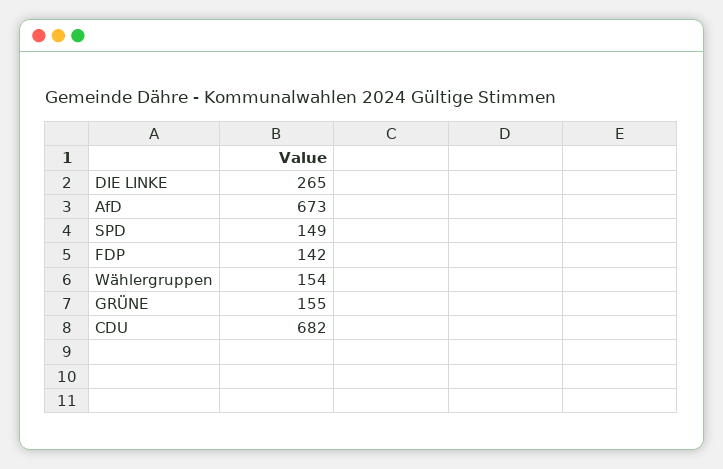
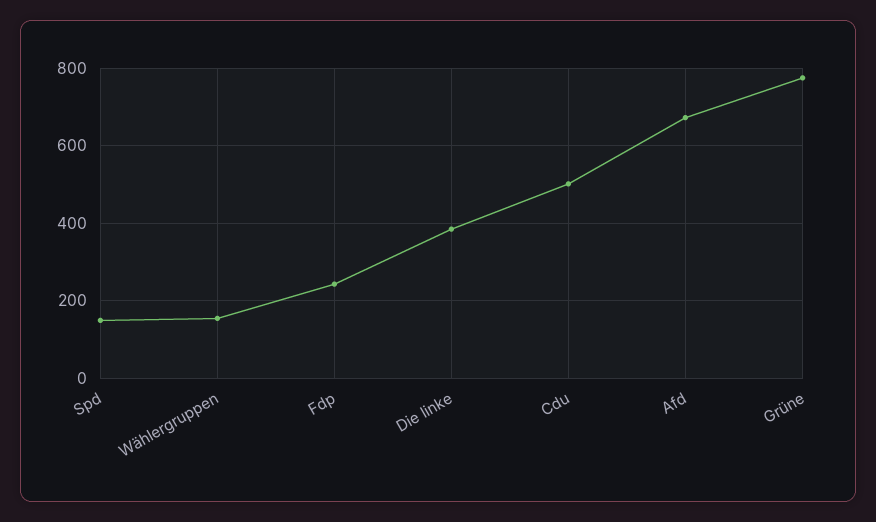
  {
-   "DIE LINKE": 265,
+   "DIE LINKE": 380,
    "AfD": 673,
    "SPD": 149,
-   "FDP": 142,
+   "FDP": 240,
    "Wählergruppen": 154,
-   "GRÜNE": 155,
+   "GRÜNE": 780,
-   "CDU": 682
+   "CDU": 500
  }

